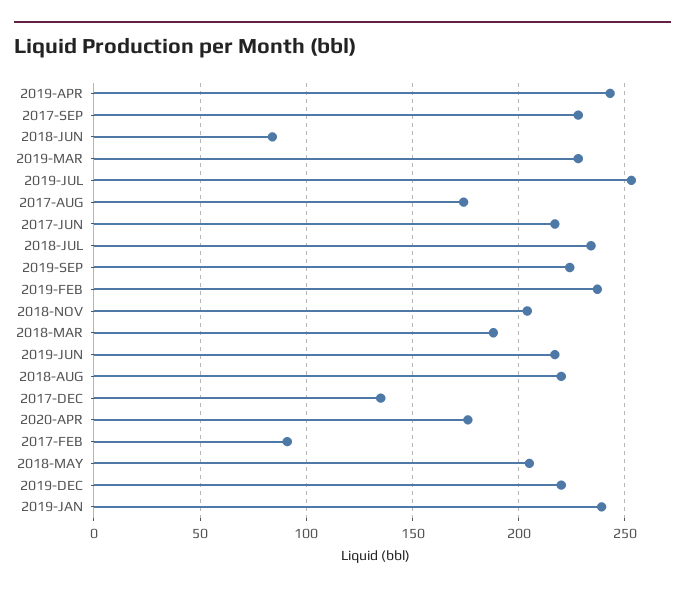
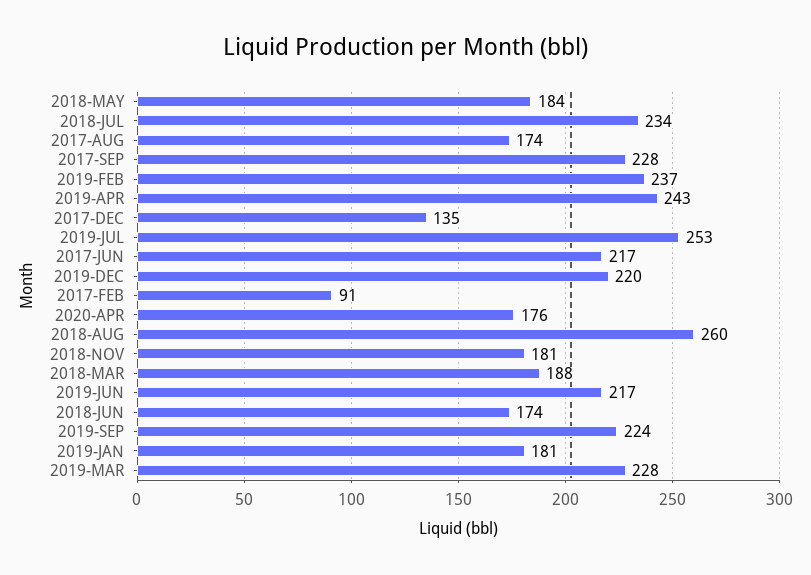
  {
    "2019-APR": 243,
    "2017-SEP": 228,
-   "2018-JUN": 85,
+   "2018-JUN": 174,
    "2019-MAR": 228,
    "2019-JUL": 253,
    "2017-AUG": 174,
    "2017-JUN": 217,
    "2018-JUL": 234,
    "2019-SEP": 224,
    "2019-FEB": 237,
-   "2018-NOV": 205,
+   "2018-NOV": 181,
    "2018-MAR": 188,
    "2019-JUN": 217,
-   "2018-AUG": 220,
+   "2018-AUG": 260,
    "2017-DEC": 135,
    "2020-APR": 176,
    "2017-FEB": 91,
-   "2018-MAY": 205,
+   "2018-MAY": 184,
    "2019-DEC": 220,
-   "2019-JAN": 240
+   "2019-JAN": 181
  }

